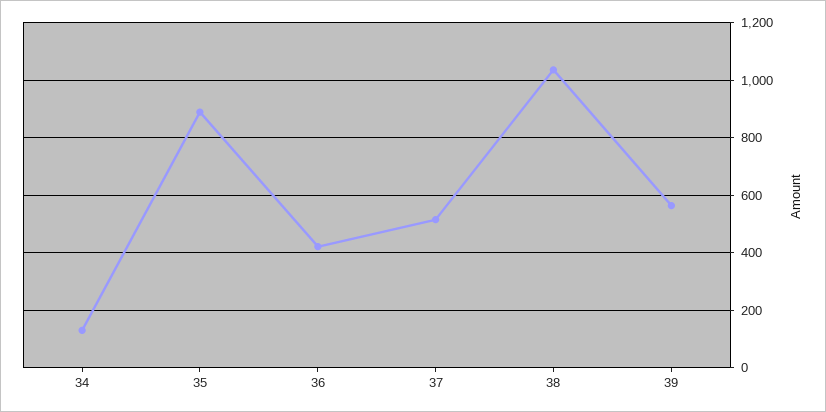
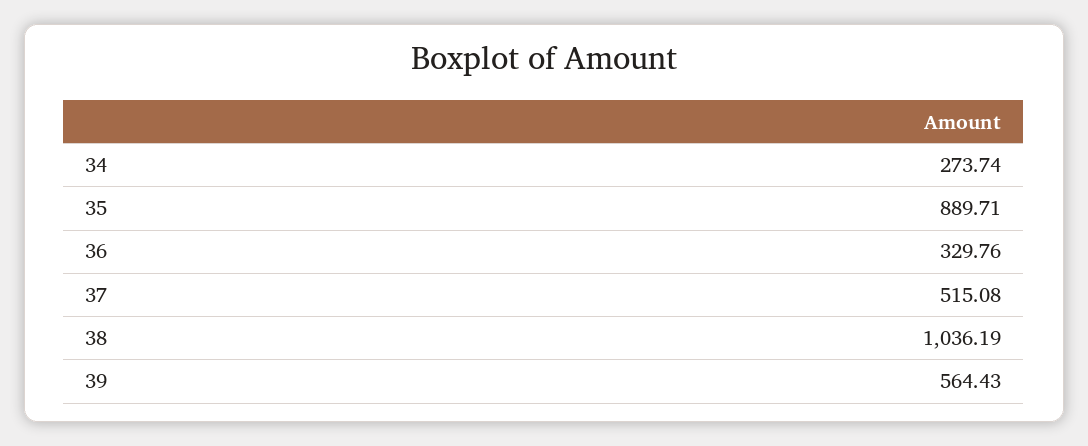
  {
-   "34": 125,
+   "34": 273.74,
    "35": 889.71,
-   "36": 425,
+   "36": 329.76,
    "37": 515.08,
    "38": 1036.19,
    "39": 564.43
  }

